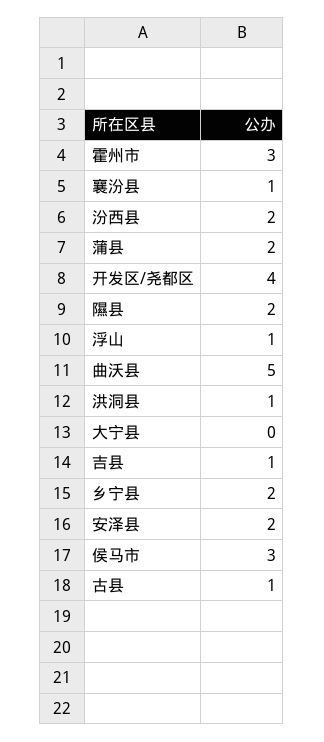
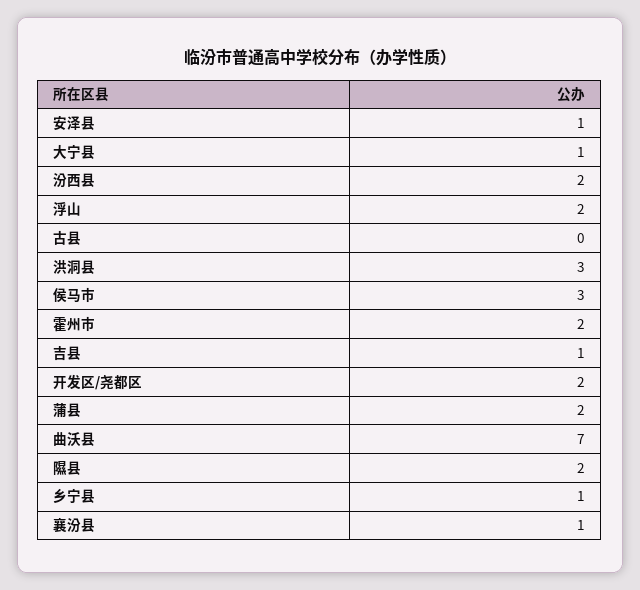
  {
-   "霍州市": 3,
+   "霍州市": 2,
    "襄汾县": 1,
    "汾西县": 2,
    "蒲县": 2,
-   "开发区/尧都区": 4,
+   "开发区/尧都区": 2,
    "隰县": 2,
-   "浮山": 1,
+   "浮山": 2,
-   "曲沃县": 5,
+   "曲沃县": 7,
-   "洪洞县": 1,
+   "洪洞县": 3,
-   "大宁县": 0,
+   "大宁县": 1,
    "吉县": 1,
-   "乡宁县": 2,
+   "乡宁县": 1,
-   "安泽县": 2,
+   "安泽县": 1,
    "侯马市": 3,
-   "古县": 1
+   "古县": 0
  }

